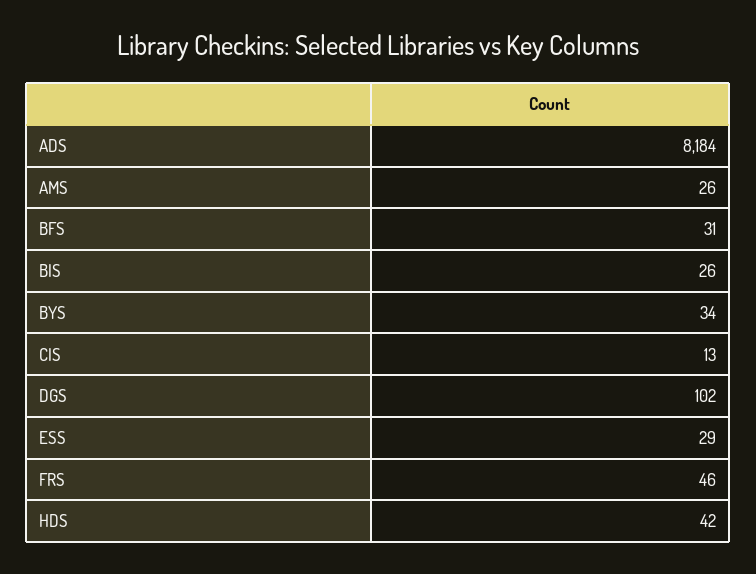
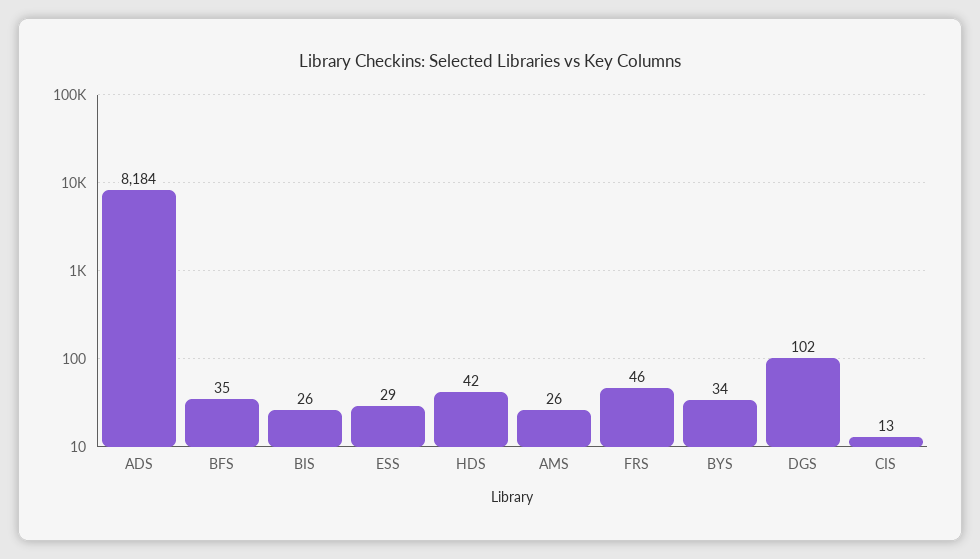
  {
    "ADS": 8184,
    "AMS": 26,
-   "BFS": 31,
+   "BFS": 35,
    "BIS": 26,
    "BYS": 34,
    "CIS": 13,
    "DGS": 102,
    "ESS": 29,
    "FRS": 46,
    "HDS": 42
  }

